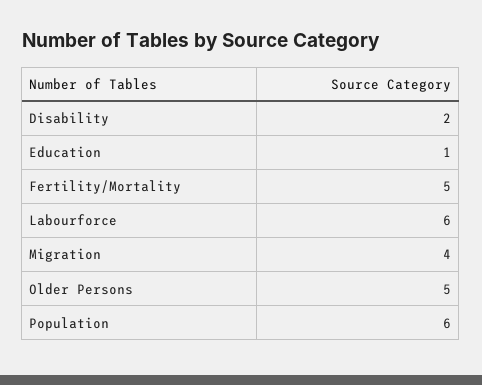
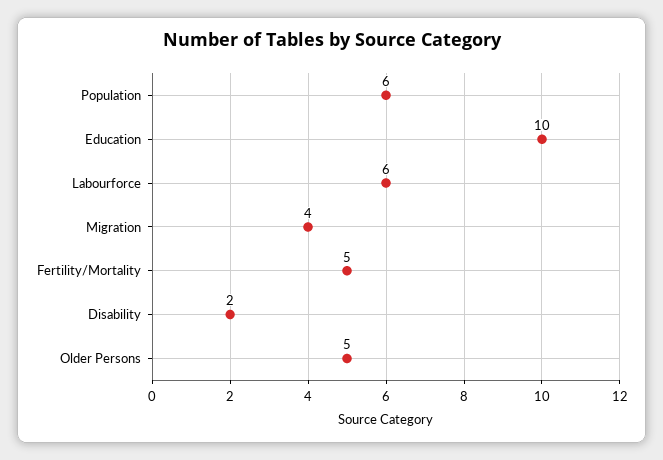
  {
    "Disability": 2,
-   "Education": 1,
+   "Education": 10,
    "Fertility/Mortality": 5,
    "Labourforce": 6,
    "Migration": 4,
    "Older Persons": 5,
    "Population": 6
  }

